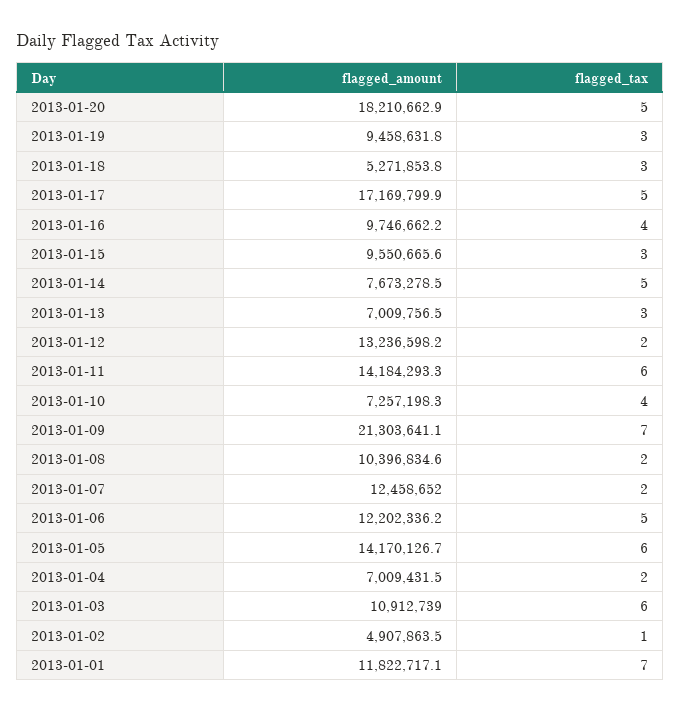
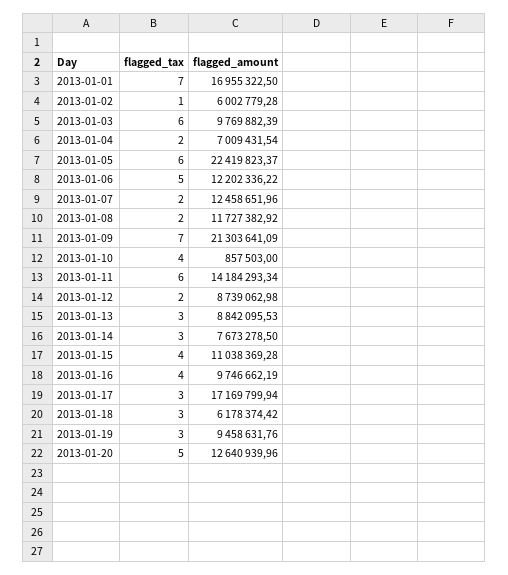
  {
    "flagged_amount": {
-     "2013-01-20": 18210662.9,
+     "2013-01-20": 12640939.96,
      "2013-01-19": 9458631.76,
-     "2013-01-18": 5271853.8,
+     "2013-01-18": 6178374.42,
      "2013-01-17": 17169799.94,
      "2013-01-16": 9746662.19,
-     "2013-01-15": 9550665.6,
+     "2013-01-15": 11038369.28,
      "2013-01-14": 7673278.5,
-     "2013-01-13": 7009756.5,
+     "2013-01-13": 8842095.53,
-     "2013-01-12": 13236598.2,
+     "2013-01-12": 8739062.98,
      "2013-01-11": 14184293.34,
-     "2013-01-10": 7257198.3,
+     "2013-01-10": 857503,
      "2013-01-09": 21303641.09,
-     "2013-01-08": 10396834.6,
+     "2013-01-08": 11727382.92,
      "2013-01-07": 12458651.96,
      "2013-01-06": 12202336.22,
-     "2013-01-05": 14170126.7,
+     "2013-01-05": 22419823.37,
      "2013-01-04": 7009431.54,
-     "2013-01-03": 10912739,
+     "2013-01-03": 9769882.39,
-     "2013-01-02": 4907863.5,
+     "2013-01-02": 6002779.28,
-     "2013-01-01": 11822717.1
+     "2013-01-01": 16955322.5
    },
    "flagged_tax": {
      "2013-01-20": 5,
      "2013-01-19": 3,
      "2013-01-18": 3,
-     "2013-01-17": 5,
+     "2013-01-17": 3,
      "2013-01-16": 4,
-     "2013-01-15": 3,
+     "2013-01-15": 4,
-     "2013-01-14": 5,
+     "2013-01-14": 3,
      "2013-01-13": 3,
      "2013-01-12": 2,
      "2013-01-11": 6,
      "2013-01-10": 4,
      "2013-01-09": 7,
      "2013-01-08": 2,
      "2013-01-07": 2,
      "2013-01-06": 5,
      "2013-01-05": 6,
      "2013-01-04": 2,
      "2013-01-03": 6,
      "2013-01-02": 1,
      "2013-01-01": 7
    }
  }

